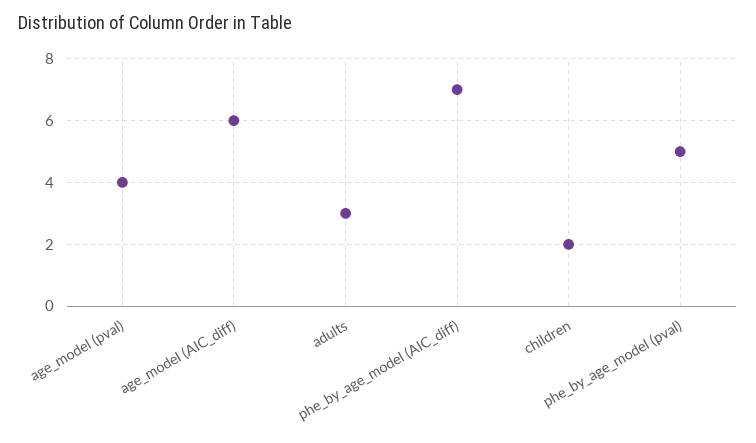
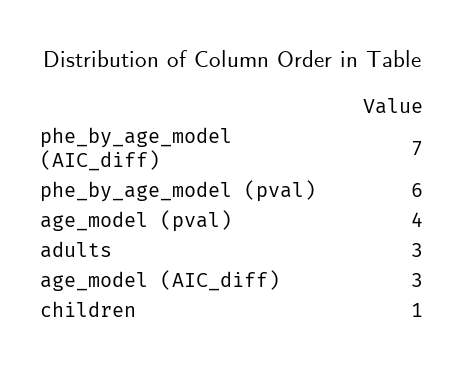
  {
    "age_model (pval)": 4,
-   "age_model (AIC_diff)": 6,
+   "age_model (AIC_diff)": 3,
    "adults": 3,
    "phe_by_age_model (AIC_diff)": 7,
-   "children": 2,
+   "children": 1,
-   "phe_by_age_model (pval)": 5
+   "phe_by_age_model (pval)": 6
  }

